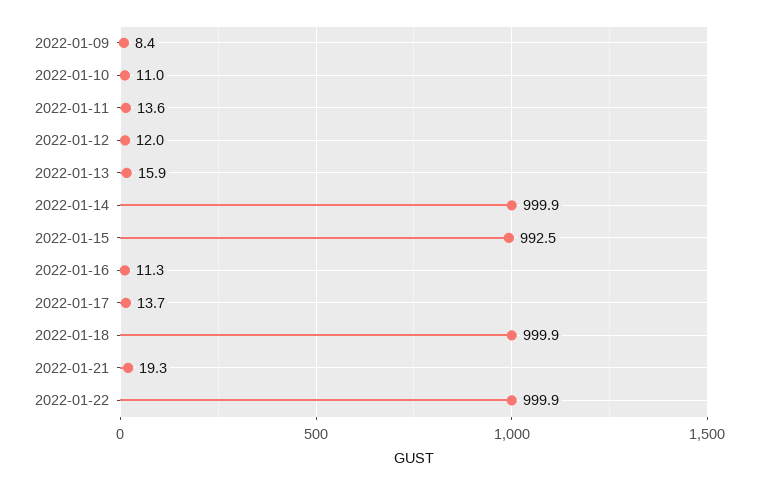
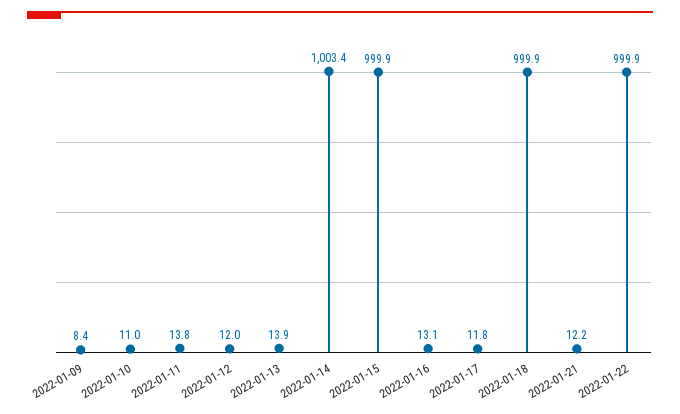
  {
    "2022-01-09": 8.4,
    "2022-01-10": 11,
-   "2022-01-11": 13.6,
+   "2022-01-11": 13.8,
    "2022-01-12": 12,
-   "2022-01-13": 15.9,
+   "2022-01-13": 13.9,
-   "2022-01-14": 999.9,
+   "2022-01-14": 1003.4,
-   "2022-01-15": 992.5,
+   "2022-01-15": 999.9,
-   "2022-01-16": 11.3,
+   "2022-01-16": 13.1,
-   "2022-01-17": 13.7,
+   "2022-01-17": 11.8,
    "2022-01-18": 999.9,
-   "2022-01-21": 19.3,
+   "2022-01-21": 12.2,
    "2022-01-22": 999.9
  }

